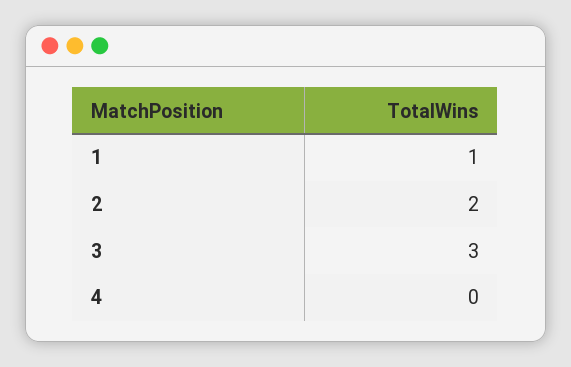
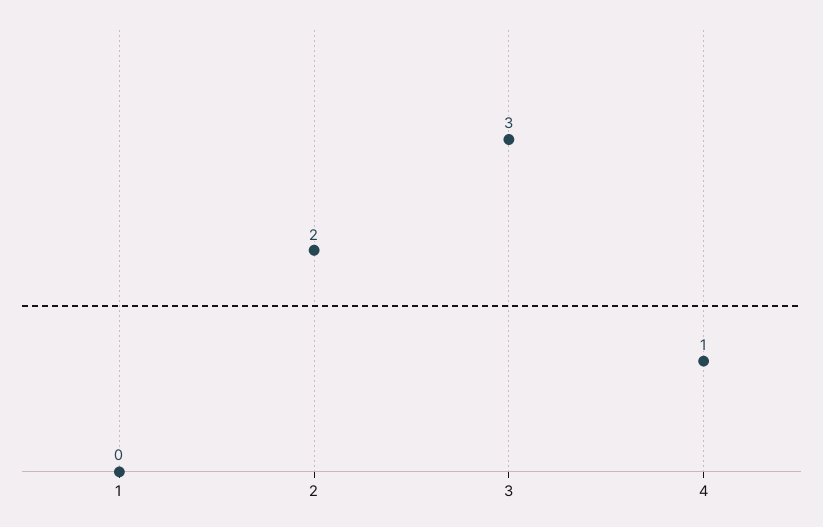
  {
-   "1": 1,
+   "1": 0,
    "2": 2,
    "3": 3,
-   "4": 0
+   "4": 1
  }

